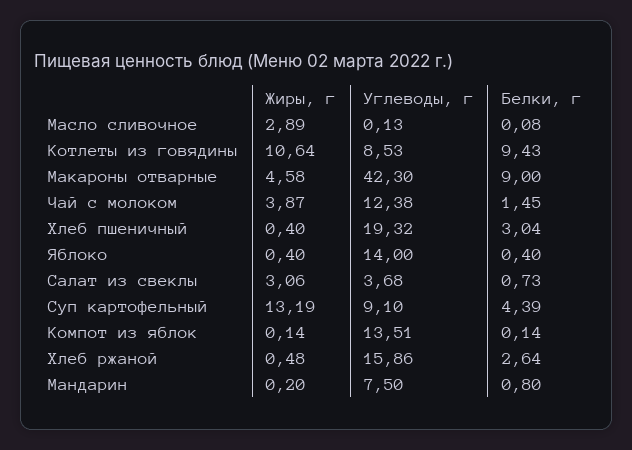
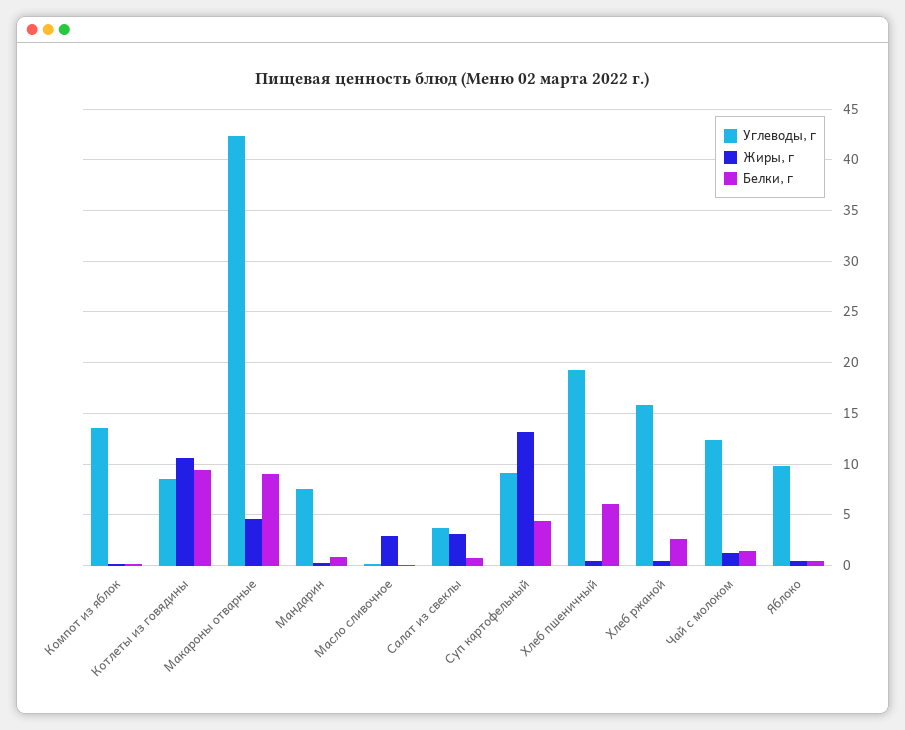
  {
    "Жиры, г": {
      "Масло сливочное": 2.89,
      "Котлеты из говядины": 10.64,
      "Макароны отварные": 4.58,
-     "Чай с молоком": 3.87,
+     "Чай с молоком": 1,
      "Хлеб пшеничный": 0.4,
      "Яблоко": 0.4,
      "Салат из свеклы": 3.06,
      "Суп картофельный": 13.19,
      "Компот из яблок": 0.14,
      "Хлеб ржаной": 0.48,
      "Мандарин": 0.2
    },
    "Углеводы, г": {
      "Масло сливочное": 0.13,
      "Котлеты из говядины": 8.53,
      "Макароны отварные": 42.3,
      "Чай с молоком": 12.38,
      "Хлеб пшеничный": 19.32,
-     "Яблоко": 14,
+     "Яблоко": 10,
      "Салат из свеклы": 3.68,
      "Суп картофельный": 9.1,
      "Компот из яблок": 13.51,
      "Хлеб ржаной": 15.86,
      "Мандарин": 7.5
    },
    "Белки, г": {
      "Масло сливочное": 0.08,
      "Котлеты из говядины": 9.43,
      "Макароны отварные": 9,
      "Чай с молоком": 1.45,
-     "Хлеб пшеничный": 3.04,
+     "Хлеб пшеничный": 6,
      "Яблоко": 0.4,
      "Салат из свеклы": 0.73,
      "Суп картофельный": 4.39,
      "Компот из яблок": 0.14,
      "Хлеб ржаной": 2.64,
      "Мандарин": 0.8
    }
  }

